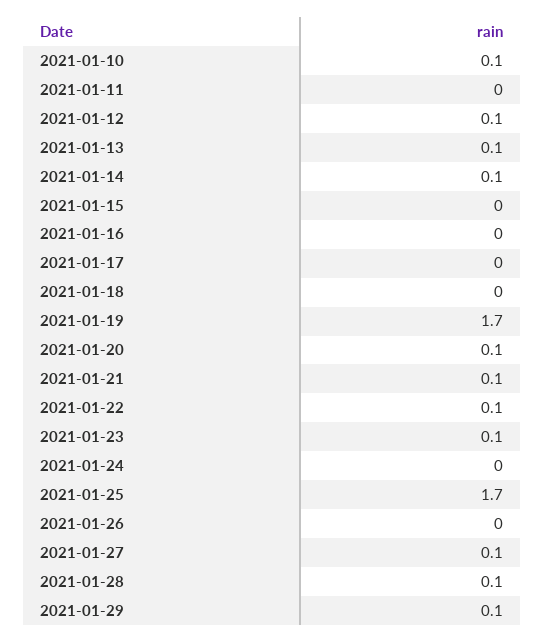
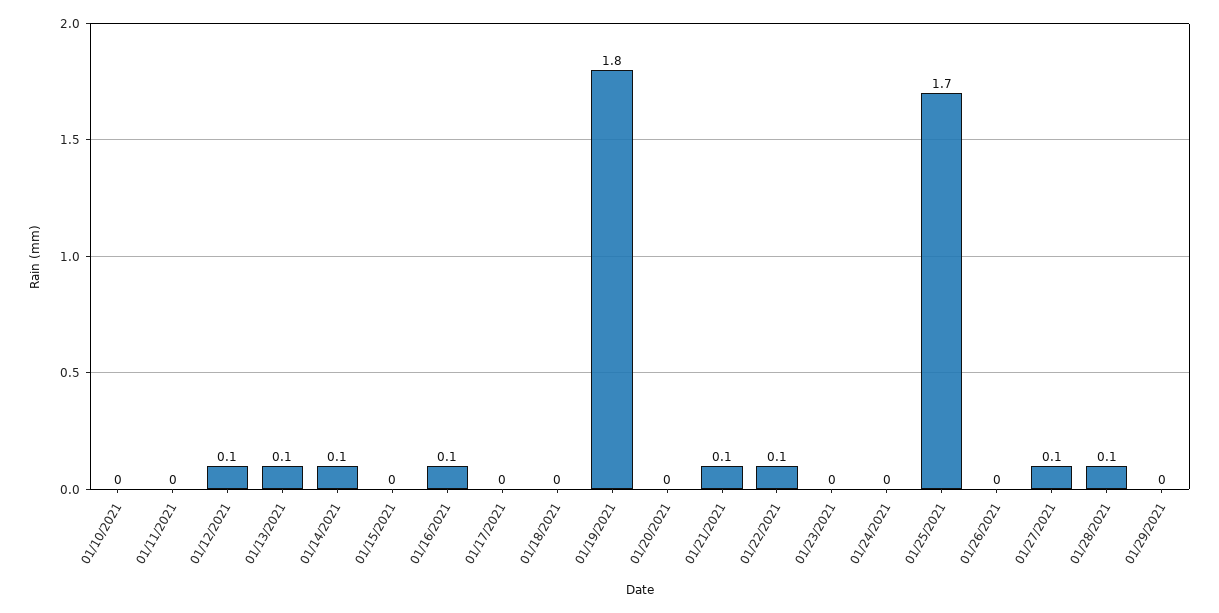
  {
-   "2021-01-10": 0.1,
+   "2021-01-10": 0,
    "2021-01-11": 0,
    "2021-01-12": 0.1,
    "2021-01-13": 0.1,
    "2021-01-14": 0.1,
    "2021-01-15": 0,
-   "2021-01-16": 0,
+   "2021-01-16": 0.1,
    "2021-01-17": 0,
    "2021-01-18": 0,
-   "2021-01-19": 1.7,
+   "2021-01-19": 1.8,
-   "2021-01-20": 0.1,
+   "2021-01-20": 0,
    "2021-01-21": 0.1,
    "2021-01-22": 0.1,
-   "2021-01-23": 0.1,
+   "2021-01-23": 0,
    "2021-01-24": 0,
    "2021-01-25": 1.7,
    "2021-01-26": 0,
    "2021-01-27": 0.1,
    "2021-01-28": 0.1,
-   "2021-01-29": 0.1
+   "2021-01-29": 0
  }

